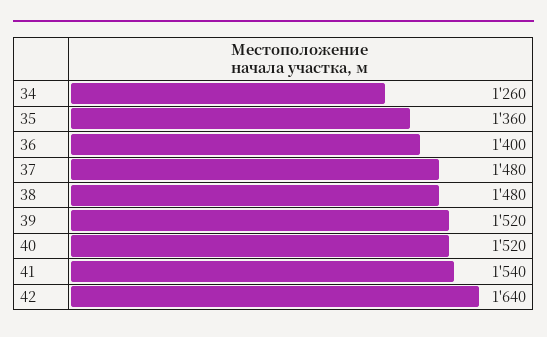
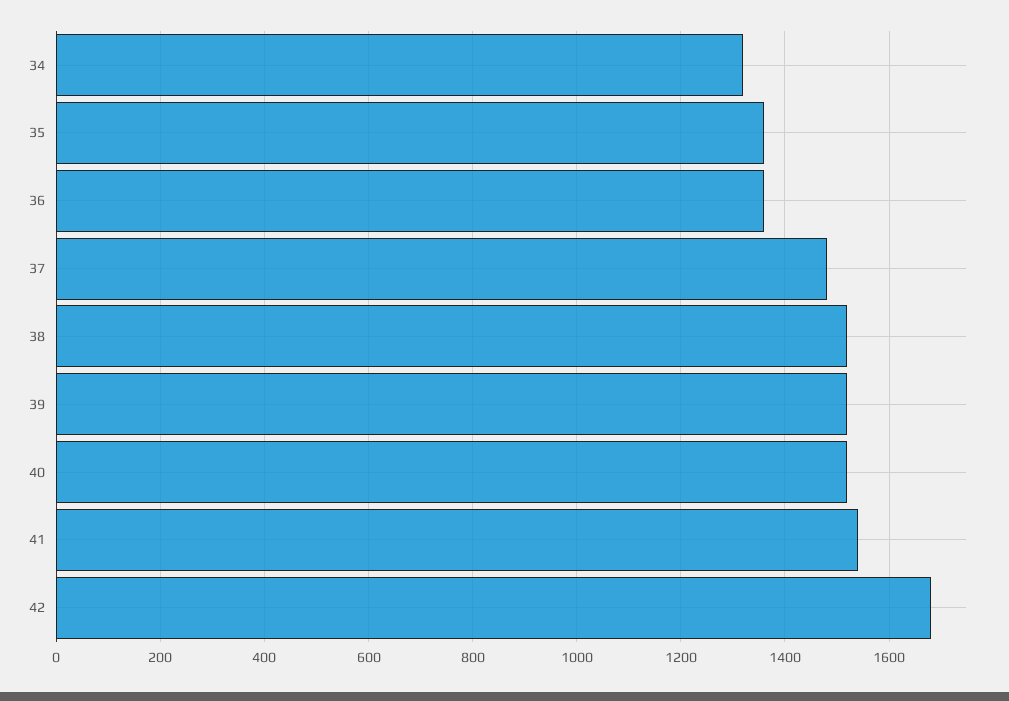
  {
-   "34": 1260,
+   "34": 1320,
    "35": 1360,
-   "36": 1400,
+   "36": 1360,
    "37": 1480,
-   "38": 1480,
+   "38": 1520,
    "39": 1520,
    "40": 1520,
    "41": 1540,
-   "42": 1640
+   "42": 1680
  }

